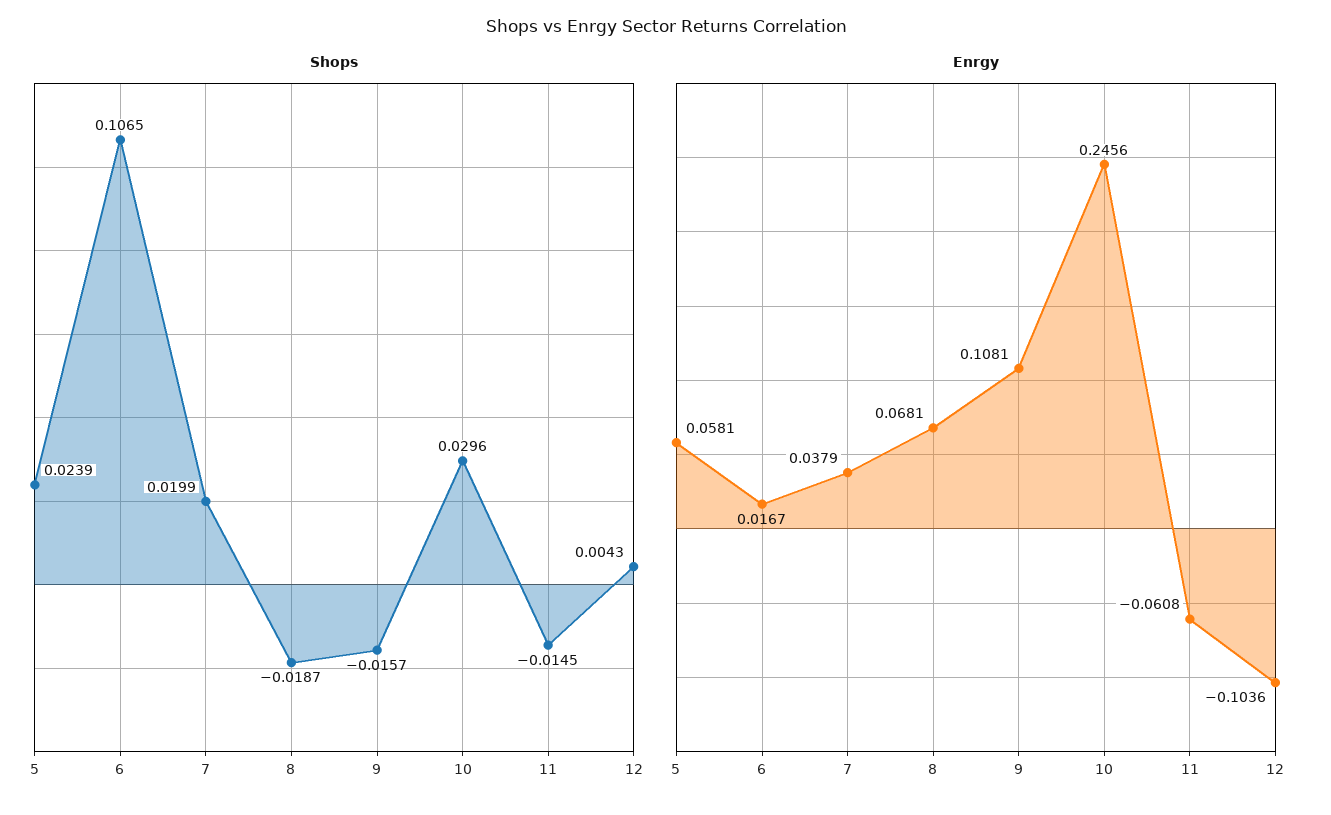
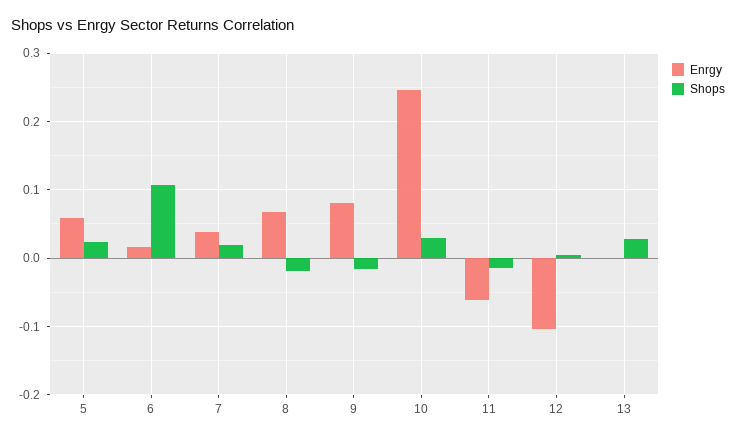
  {
    "Shops": {
      "5": 0.0239,
      "6": 0.1065,
      "7": 0.0199,
      "8": -0.0187,
      "9": -0.0157,
      "10": 0.0296,
      "11": -0.0145,
-     "12": 0.0043
+     "12": 0.0043,
+     "13": 0.03
    },
    "Enrgy": {
      "5": 0.0581,
      "6": 0.0167,
      "7": 0.0379,
      "8": 0.0681,
-     "9": 0.1081,
+     "9": 0.08,
      "10": 0.2456,
      "11": -0.0608,
-     "12": -0.1036
+     "12": -0.1036,
+     "13": 0
    }
  }

